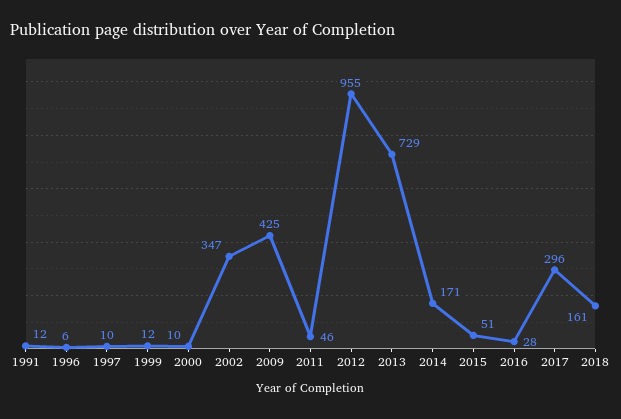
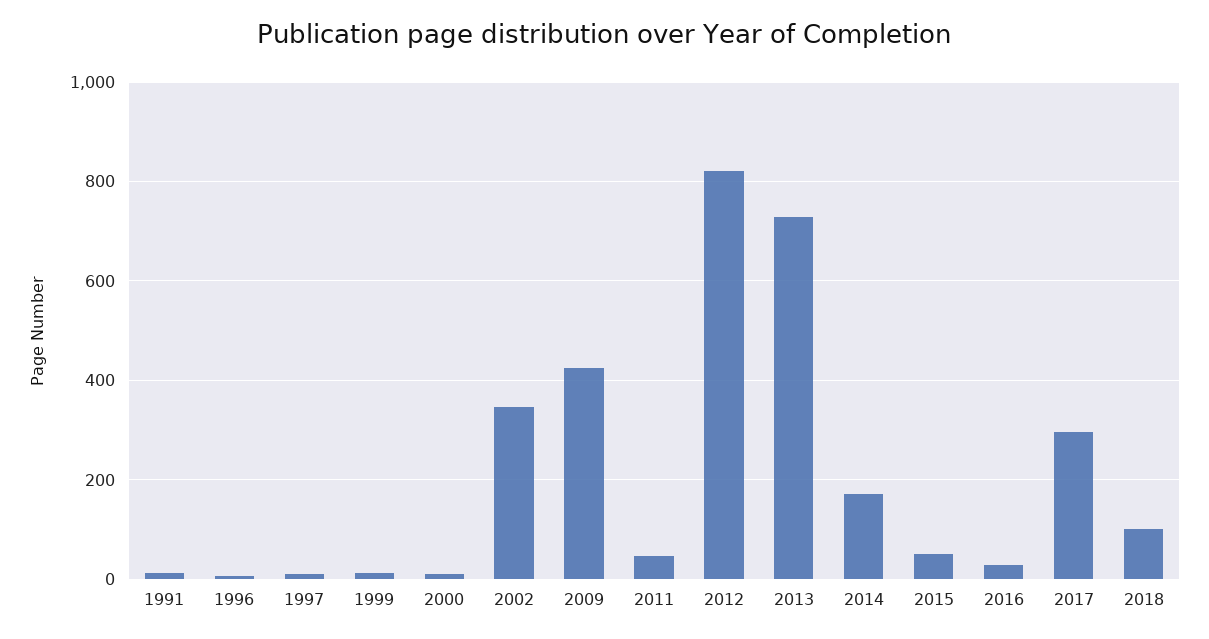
  {
    "1991": 12,
    "1996": 6,
    "1997": 10,
    "1999": 12,
    "2000": 10,
    "2002": 347,
    "2009": 425,
    "2011": 46,
-   "2012": 955,
+   "2012": 820,
    "2013": 729,
    "2014": 171,
    "2015": 51,
    "2016": 28,
    "2017": 296,
-   "2018": 161
+   "2018": 100
  }

